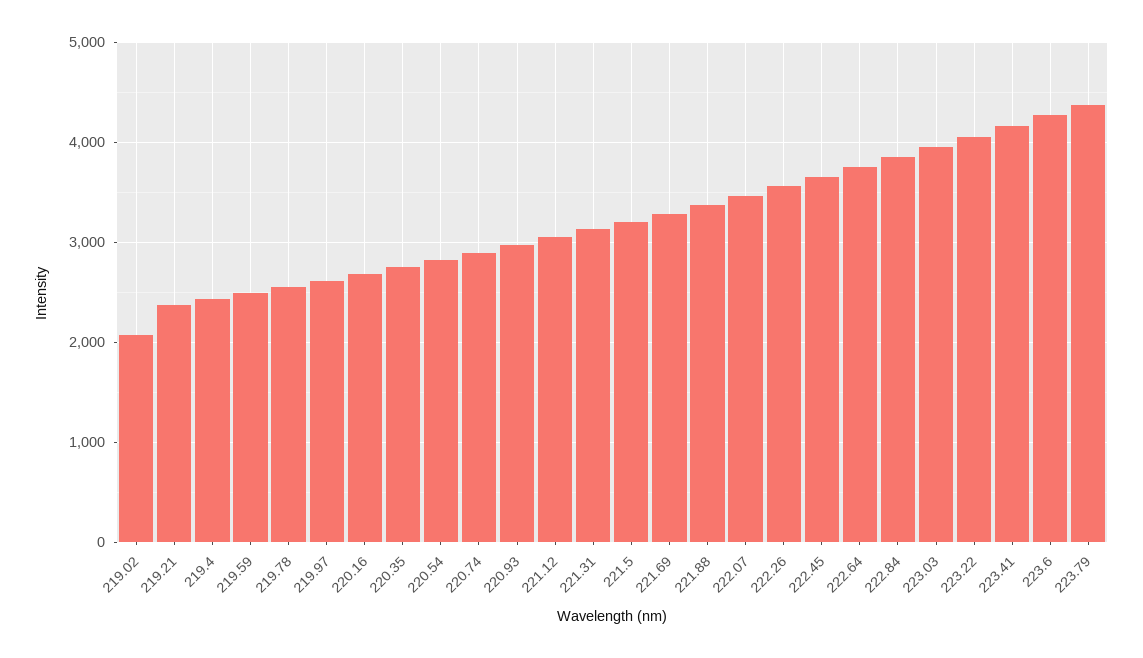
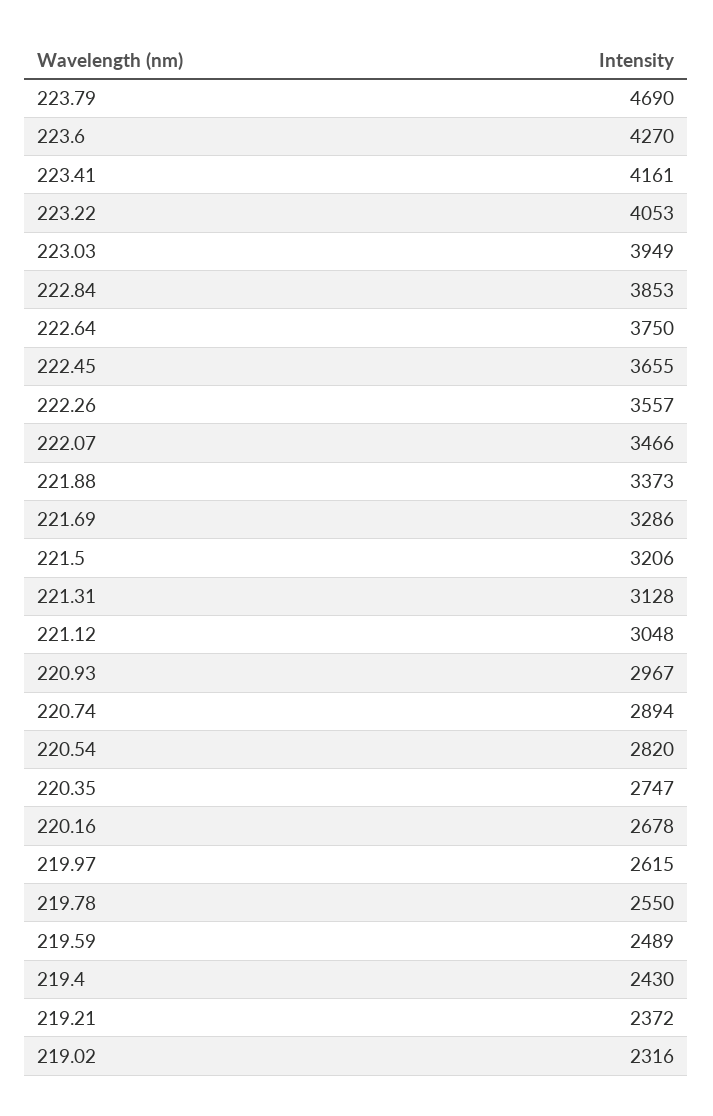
  {
-   "219.02": 2100,
+   "219.02": 2316,
    "219.21": 2372,
    "219.4": 2430,
    "219.59": 2489,
    "219.78": 2550,
    "219.97": 2615,
    "220.16": 2678,
    "220.35": 2747,
    "220.54": 2820,
    "220.74": 2894,
    "220.93": 2967,
    "221.12": 3048,
    "221.31": 3128,
    "221.5": 3206,
    "221.69": 3286,
    "221.88": 3373,
    "222.07": 3466,
    "222.26": 3557,
    "222.45": 3655,
    "222.64": 3750,
    "222.84": 3853,
    "223.03": 3949,
    "223.22": 4053,
    "223.41": 4161,
    "223.6": 4270,
-   "223.79": 4400
+   "223.79": 4690
  }

